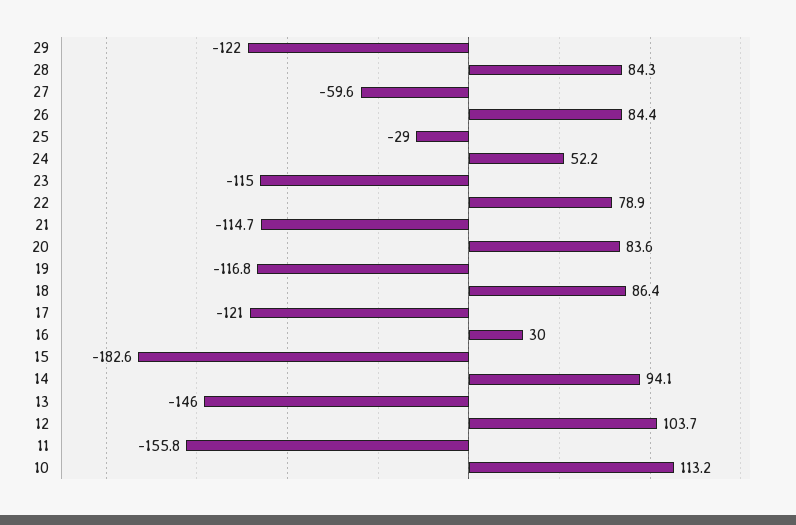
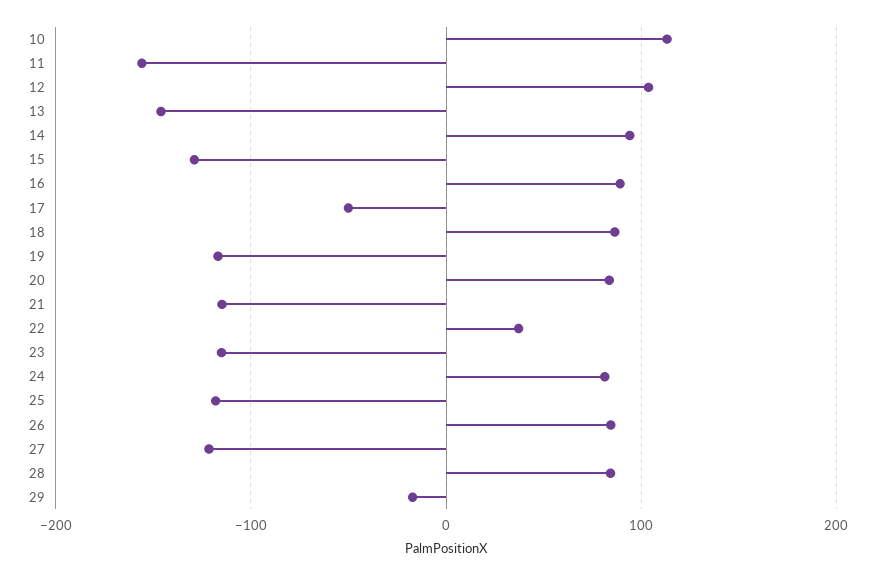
  {
-   "29": -122,
+   "29": -20,
    "28": 84.3,
-   "27": -59.6,
+   "27": -120,
    "26": 84.4,
-   "25": -29,
+   "25": -120,
-   "24": 52.2,
+   "24": 80,
    "23": -115,
-   "22": 78.9,
+   "22": 40,
    "21": -114.7,
    "20": 83.6,
    "19": -116.8,
    "18": 86.4,
-   "17": -121,
+   "17": -50,
-   "16": 30,
+   "16": 90,
-   "15": -182.6,
+   "15": -130,
    "14": 94.1,
    "13": -146,
    "12": 103.7,
    "11": -155.8,
    "10": 113.2
  }

